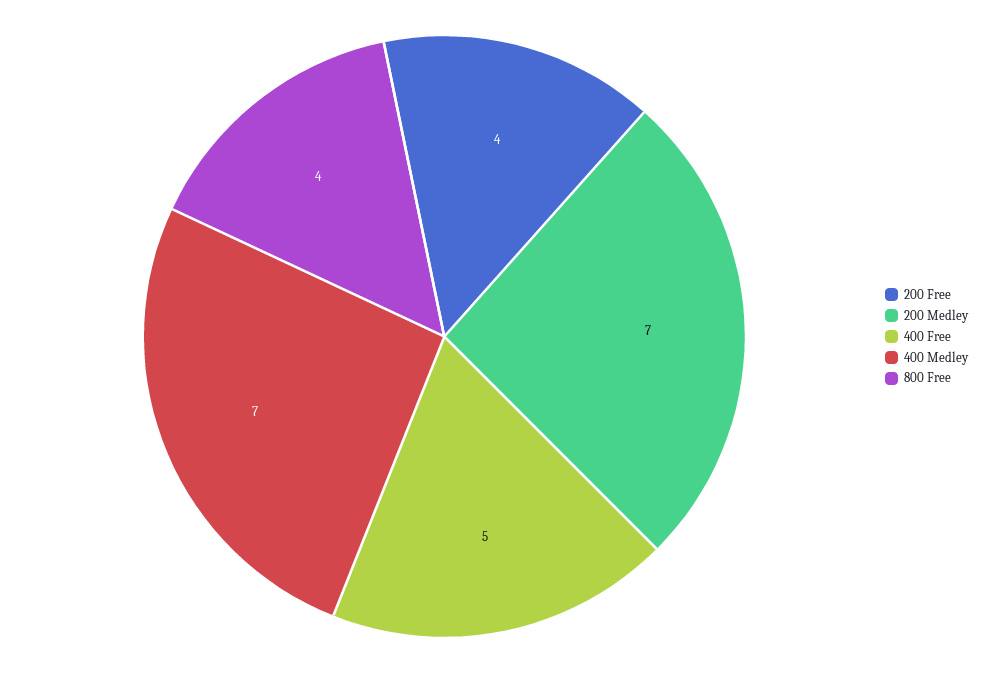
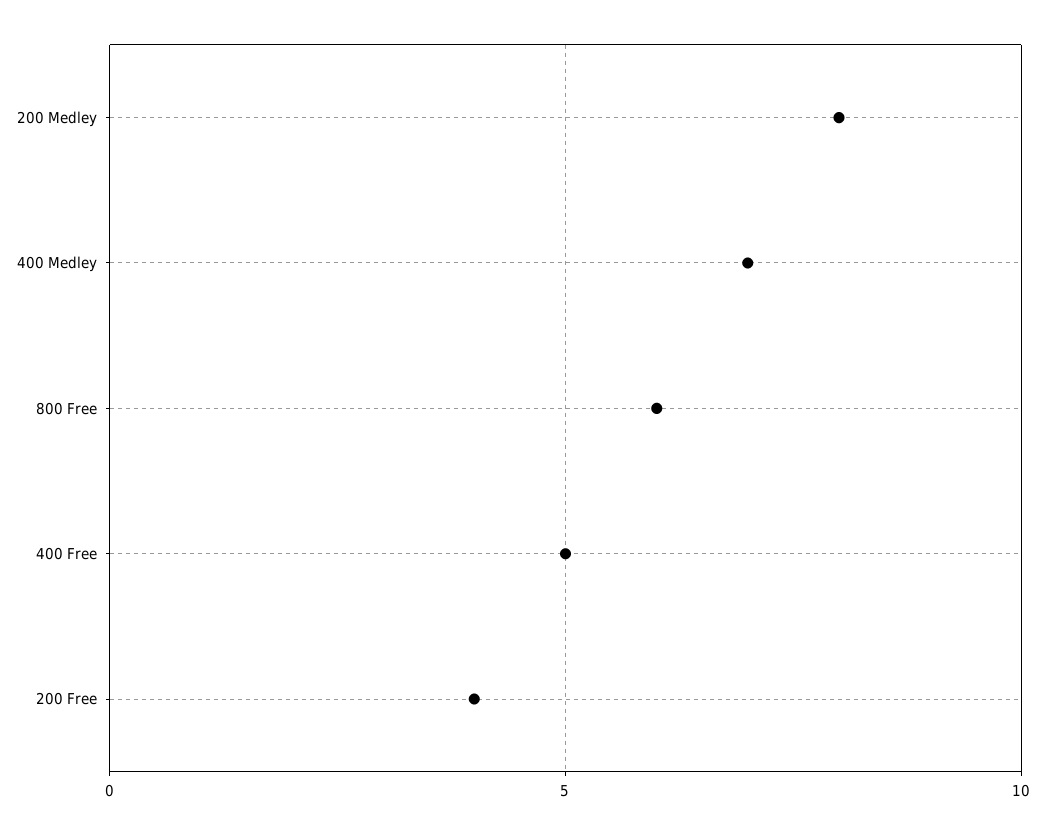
  {
    "200 Free": 4,
-   "200 Medley": 7,
+   "200 Medley": 8,
    "400 Free": 5,
    "400 Medley": 7,
-   "800 Free": 4
+   "800 Free": 6
  }

